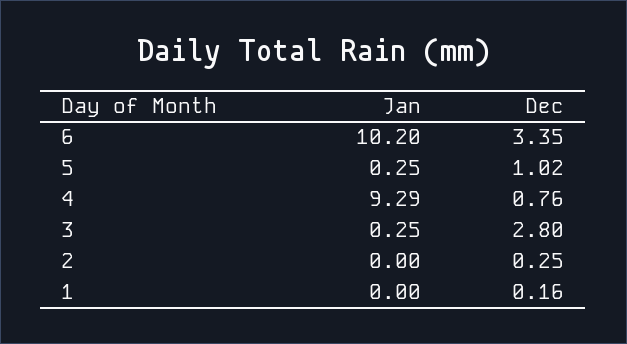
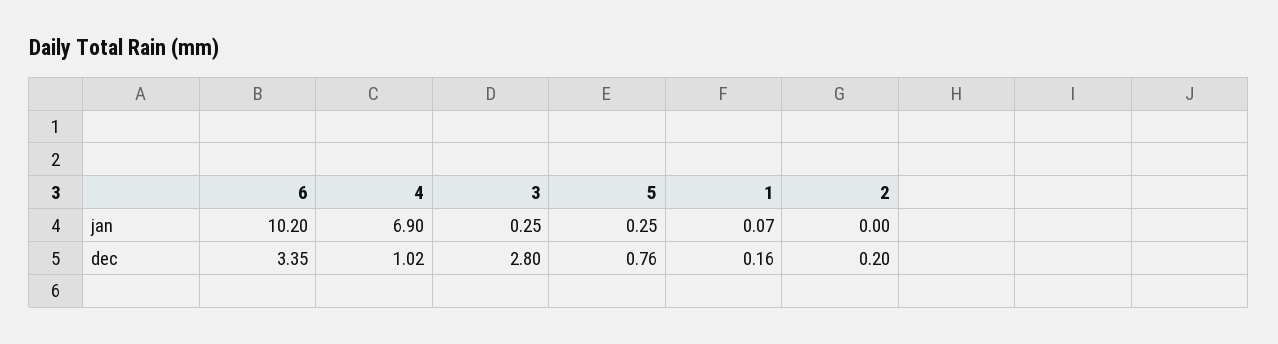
  {
    "Jan": {
      "6": 10.2,
      "5": 0.25,
-     "4": 9.29,
+     "4": 6.9,
      "3": 0.25,
      "2": 0,
-     "1": 0
+     "1": 0.07
    },
    "Dec": {
      "6": 3.35,
-     "5": 1.02,
+     "5": 0.76,
-     "4": 0.76,
+     "4": 1.02,
      "3": 2.8,
-     "2": 0.25,
+     "2": 0.2,
      "1": 0.16
    }
  }

